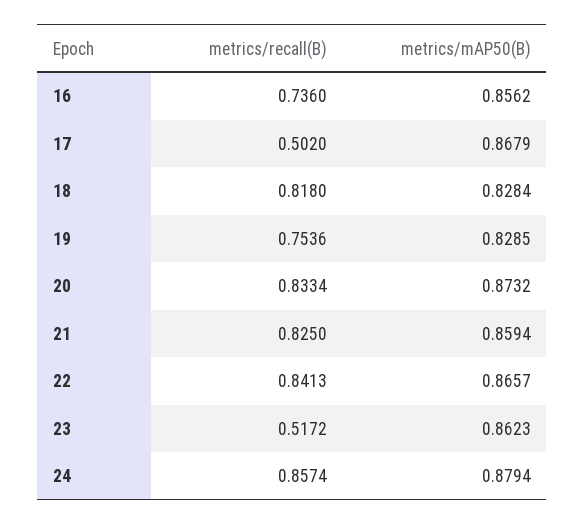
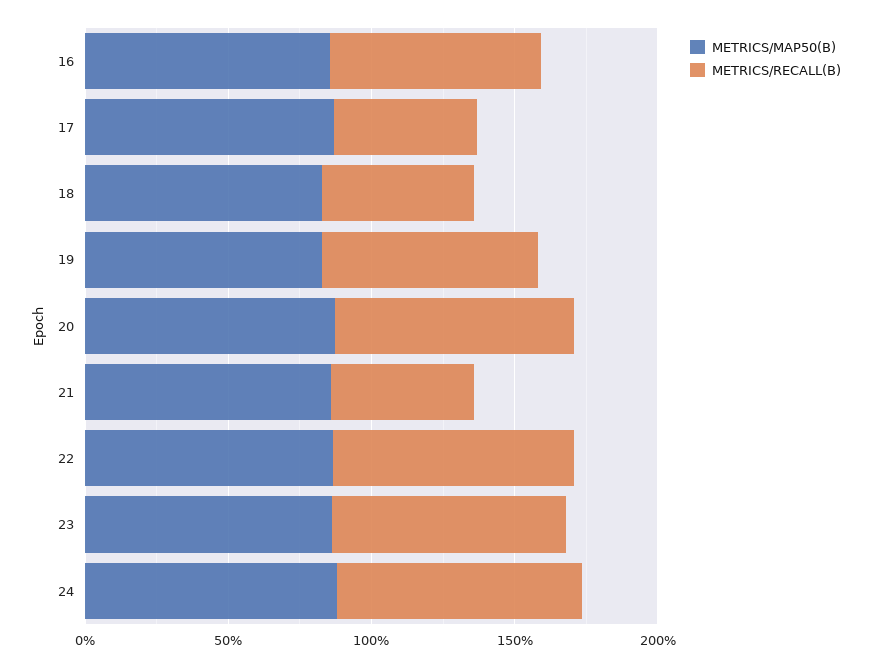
  {
    "metrics/recall(B)": {
      "16": 0.736,
      "17": 0.502,
-     "18": 0.818,
+     "18": 0.5,
      "19": 0.7536,
      "20": 0.8334,
-     "21": 0.825,
+     "21": 0.5,
      "22": 0.8413,
-     "23": 0.5172,
+     "23": 0.8,
      "24": 0.8574
    },
    "metrics/mAP50(B)": {
      "16": 0.8562,
      "17": 0.8679,
      "18": 0.8284,
      "19": 0.8285,
      "20": 0.8732,
      "21": 0.8594,
      "22": 0.8657,
      "23": 0.8623,
      "24": 0.8794
    }
  }

